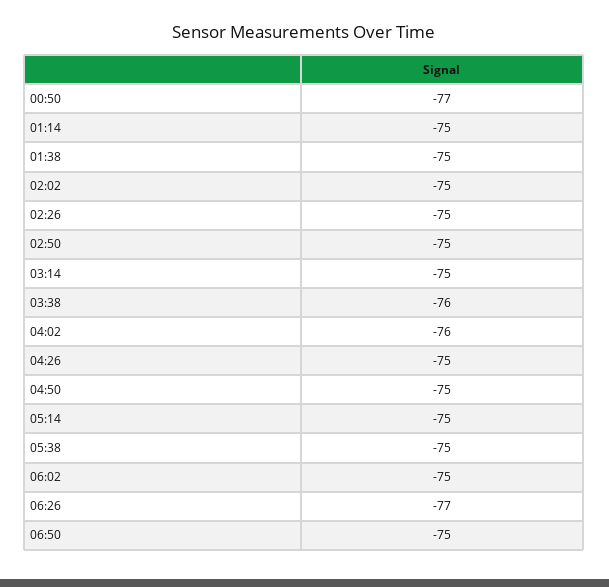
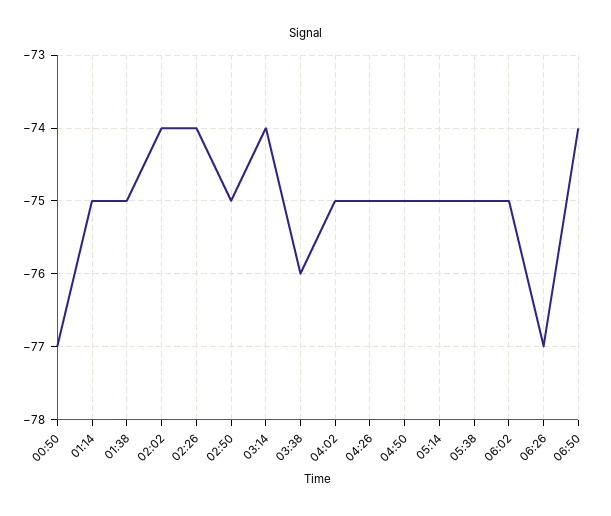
  {
    "00:50": -77,
    "01:14": -75,
    "01:38": -75,
-   "02:02": -75,
+   "02:02": -74,
-   "02:26": -75,
+   "02:26": -74,
    "02:50": -75,
-   "03:14": -75,
+   "03:14": -74,
    "03:38": -76,
-   "04:02": -76,
+   "04:02": -75,
    "04:26": -75,
    "04:50": -75,
    "05:14": -75,
    "05:38": -75,
    "06:02": -75,
    "06:26": -77,
-   "06:50": -75
+   "06:50": -74
  }

